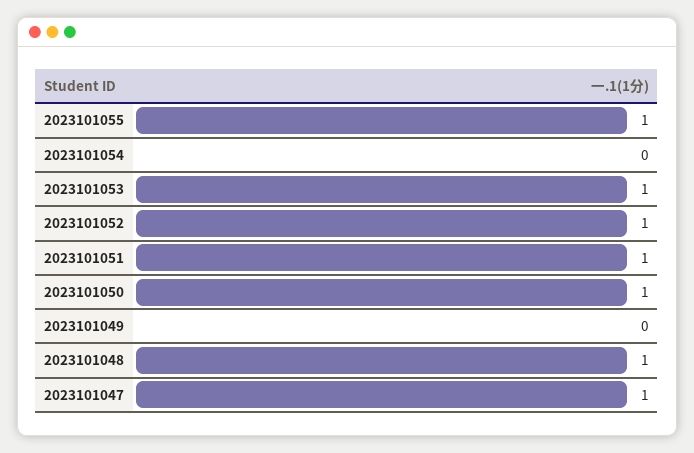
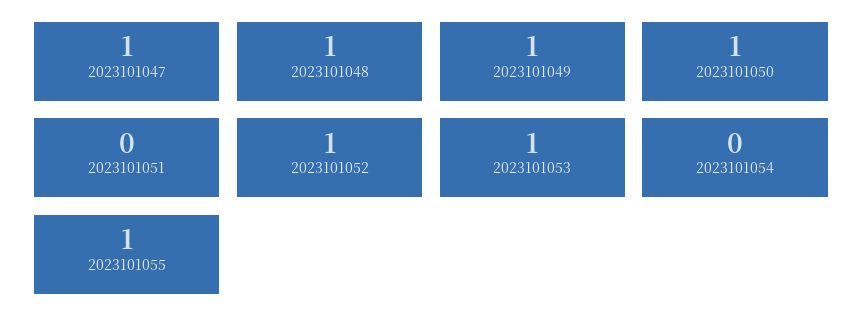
  {
    "2023101055": 1,
    "2023101054": 0,
    "2023101053": 1,
    "2023101052": 1,
-   "2023101051": 1,
+   "2023101051": 0,
    "2023101050": 1,
-   "2023101049": 0,
+   "2023101049": 1,
    "2023101048": 1,
    "2023101047": 1
  }

